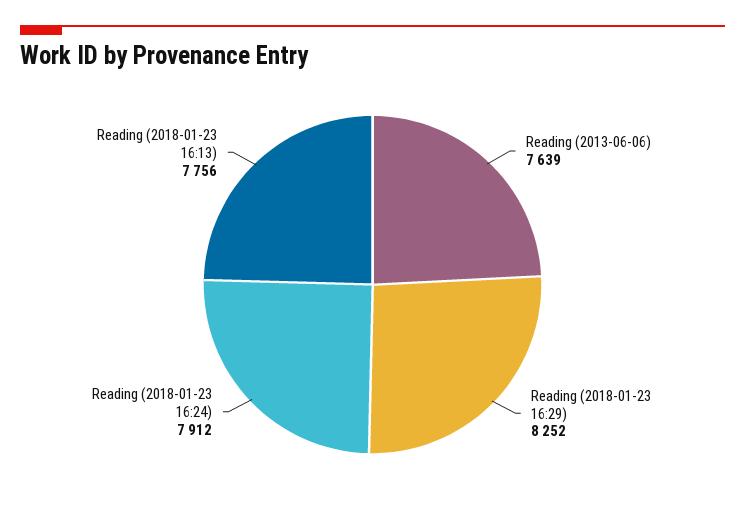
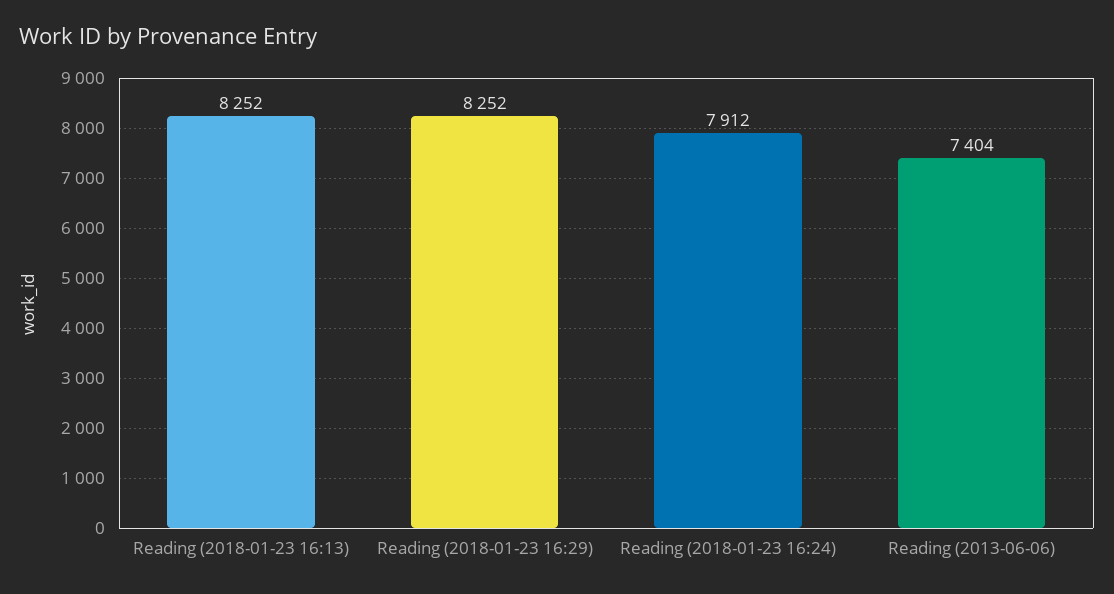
  {
-   "Reading (2013-06-06)": 7639,
+   "Reading (2013-06-06)": 7404,
    "Reading (2018-01-23 16:29)": 8252,
    "Reading (2018-01-23 16:24)": 7912,
-   "Reading (2018-01-23 16:13)": 7756
+   "Reading (2018-01-23 16:13)": 8252
  }

